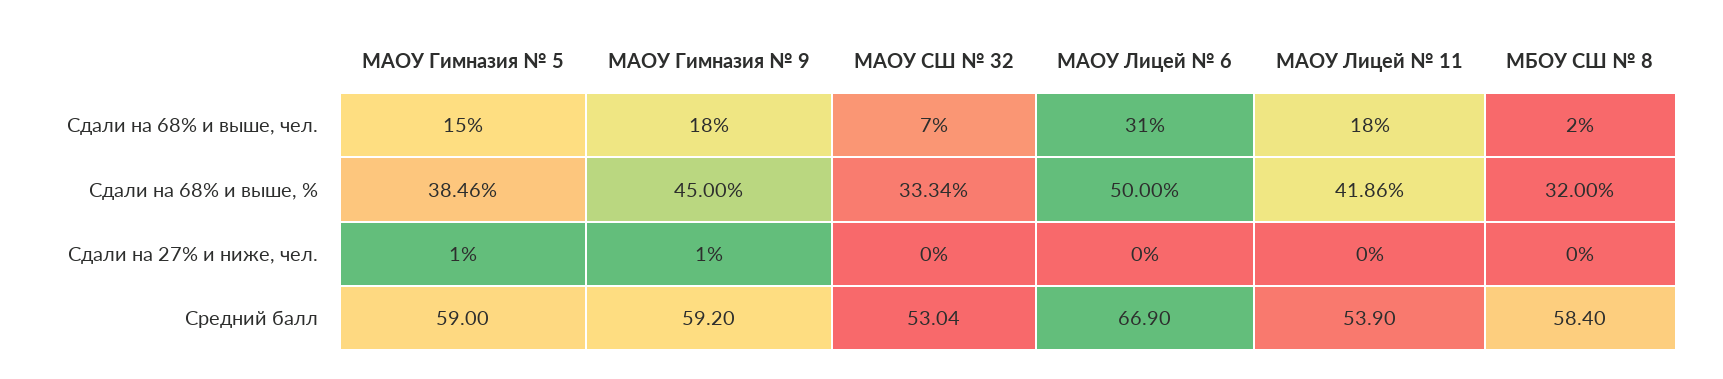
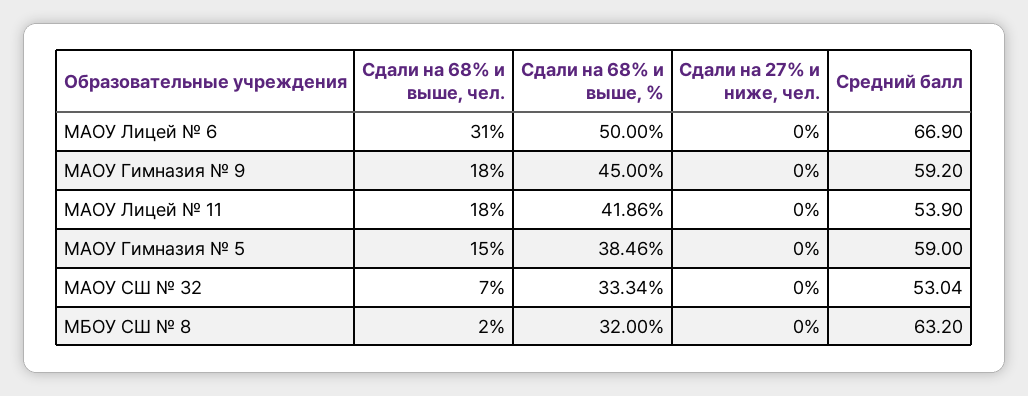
  {
    "МАОУ Гимназия № 5": {
      "Сдали на 68% и выше, чел.": 15,
      "Сдали на 68% и выше, %": 38.46,
-     "Сдали на 27% и ниже, чел.": 1,
+     "Сдали на 27% и ниже, чел.": 0,
      "Средний балл": 59
    },
    "МАОУ Гимназия № 9": {
      "Сдали на 68% и выше, чел.": 18,
      "Сдали на 68% и выше, %": 45,
-     "Сдали на 27% и ниже, чел.": 1,
+     "Сдали на 27% и ниже, чел.": 0,
      "Средний балл": 59.2
    },
    "МАОУ СШ № 32": {
      "Сдали на 68% и выше, чел.": 7,
      "Сдали на 68% и выше, %": 33.34,
      "Сдали на 27% и ниже, чел.": 0,
      "Средний балл": 53.04
    },
    "МАОУ Лицей № 6": {
      "Сдали на 68% и выше, чел.": 31,
      "Сдали на 68% и выше, %": 50,
      "Сдали на 27% и ниже, чел.": 0,
      "Средний балл": 66.9
    },
    "МАОУ Лицей № 11": {
      "Сдали на 68% и выше, чел.": 18,
      "Сдали на 68% и выше, %": 41.86,
      "Сдали на 27% и ниже, чел.": 0,
      "Средний балл": 53.9
    },
    "МБОУ СШ № 8": {
      "Сдали на 68% и выше, чел.": 2,
      "Сдали на 68% и выше, %": 32,
      "Сдали на 27% и ниже, чел.": 0,
-     "Средний балл": 58.4
+     "Средний балл": 63.2
    }
  }

